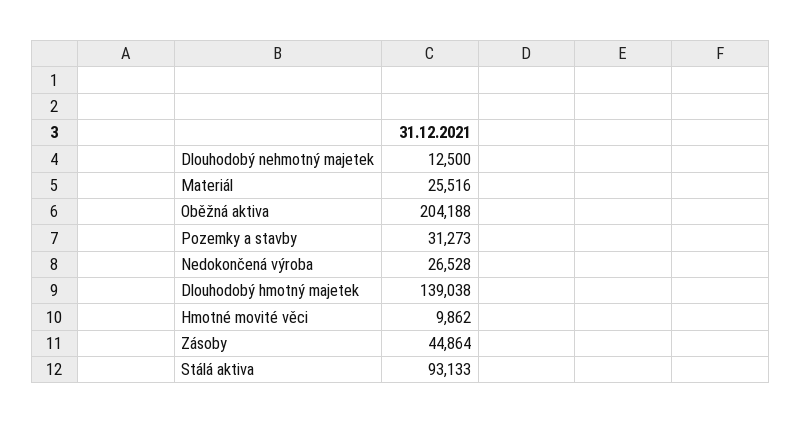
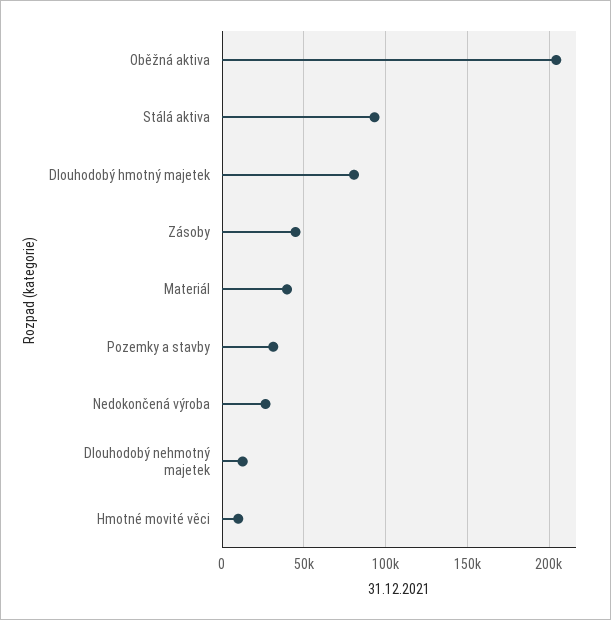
  {
    "Dlouhodobý nehmotný majetek": 12500,
-   "Materiál": 25516,
+   "Materiál": 40000,
    "Oběžná aktiva": 204188,
    "Pozemky a stavby": 31273,
    "Nedokončená výroba": 26528,
-   "Dlouhodobý hmotný majetek": 139038,
+   "Dlouhodobý hmotný majetek": 80000,
    "Hmotné movité věci": 9862,
    "Zásoby": 44864,
    "Stálá aktiva": 93133
  }

